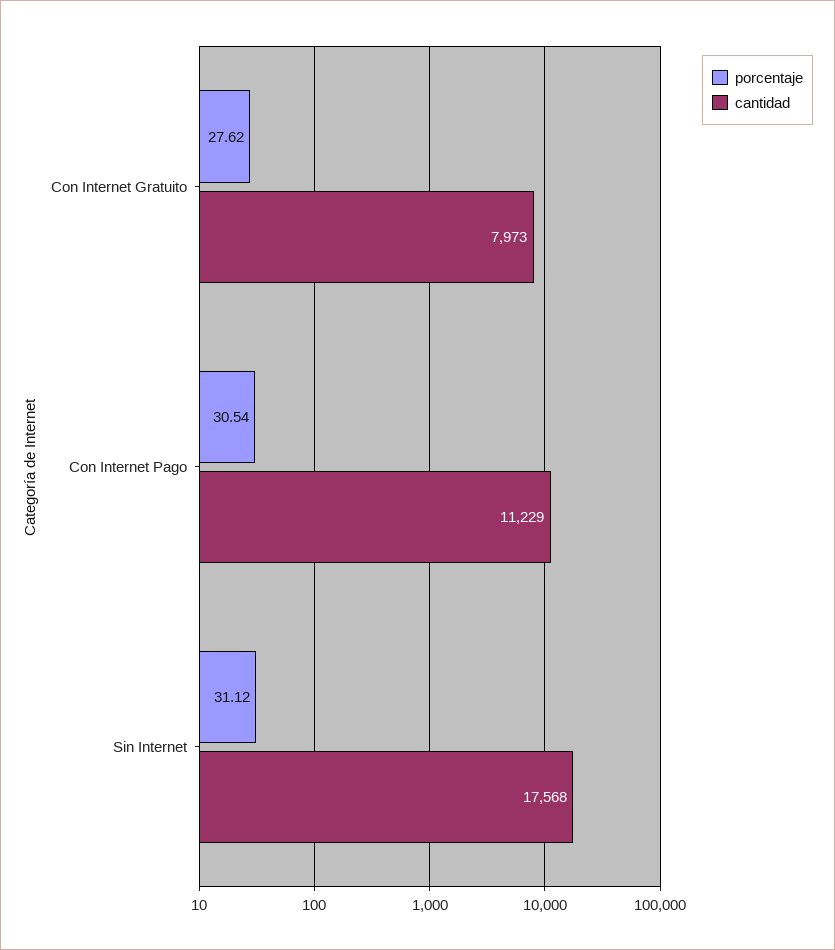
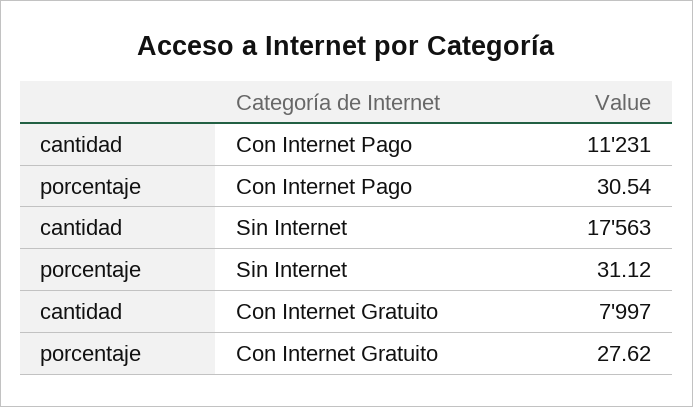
  {
    "porcentaje": {
      "Con Internet Gratuito": 27.62,
      "Con Internet Pago": 30.54,
      "Sin Internet": 31.12
    },
    "cantidad": {
-     "Con Internet Gratuito": 7973,
+     "Con Internet Gratuito": 7997,
-     "Con Internet Pago": 11229,
+     "Con Internet Pago": 11231,
-     "Sin Internet": 17568
+     "Sin Internet": 17563
    }
  }

